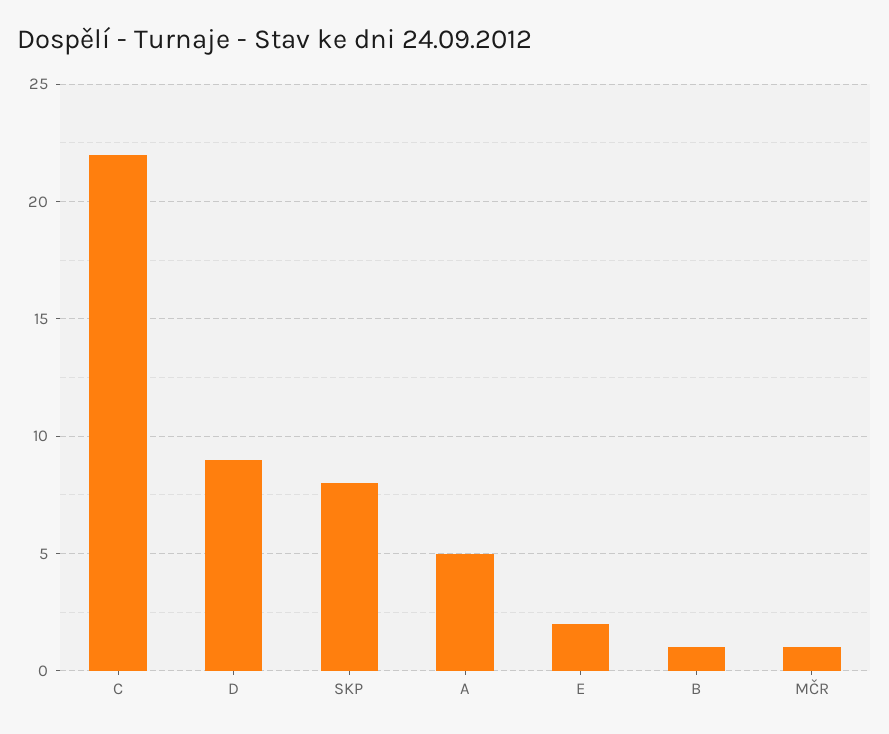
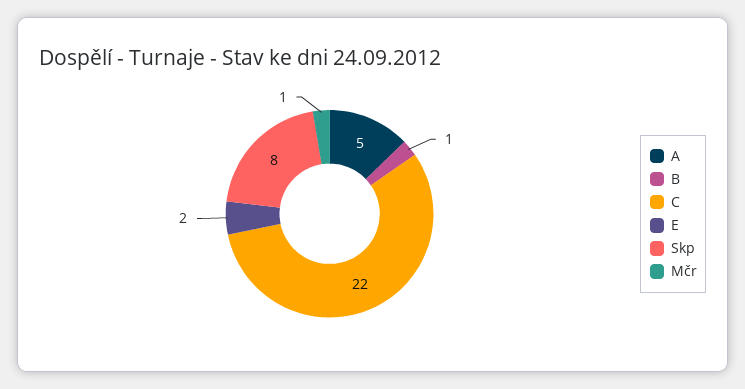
  {
    "C": 22,
-   "D": 9,
    "SKP": 8,
    "A": 5,
    "E": 2,
    "B": 1,
    "MČR": 1
  }

